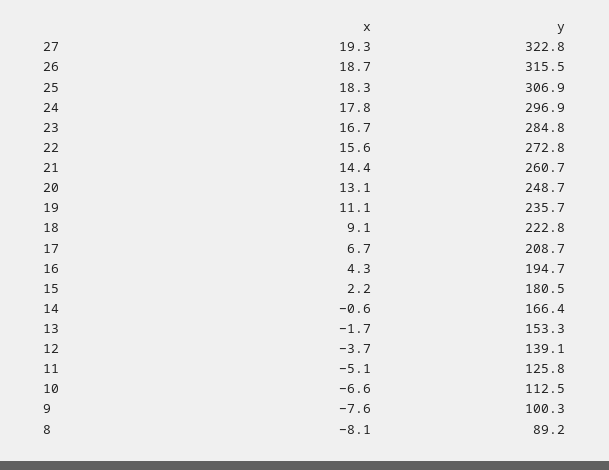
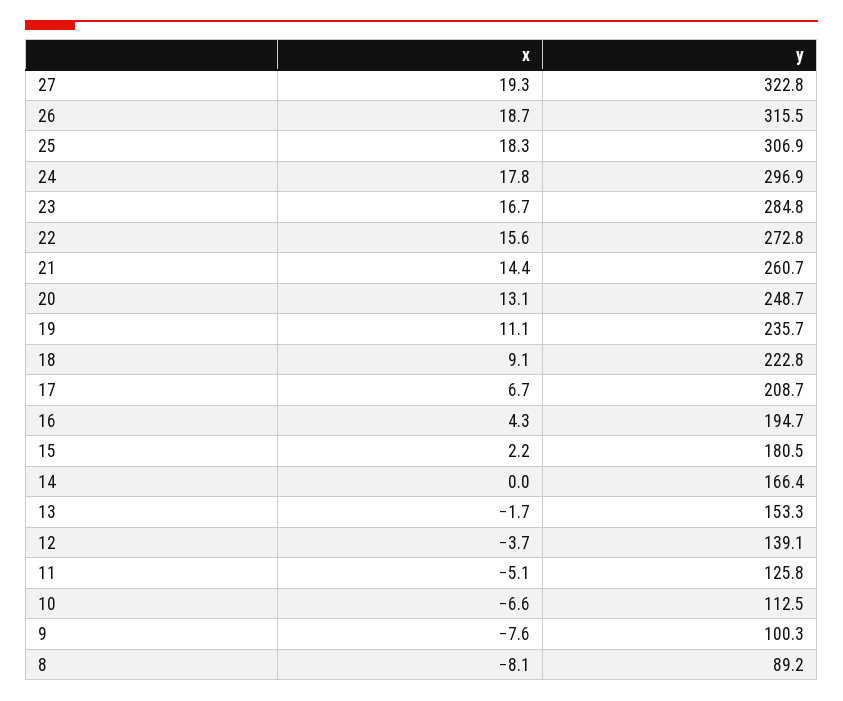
  {
    "x": {
      "27": 19.3,
      "26": 18.7,
      "25": 18.3,
      "24": 17.8,
      "23": 16.7,
      "22": 15.6,
      "21": 14.4,
      "20": 13.1,
      "19": 11.1,
      "18": 9.1,
      "17": 6.7,
      "16": 4.3,
      "15": 2.2,
-     "14": -0.6,
+     "14": 0,
      "13": -1.7,
      "12": -3.7,
      "11": -5.1,
      "10": -6.6,
      "9": -7.6,
      "8": -8.1
    },
    "y": {
      "27": 322.8,
      "26": 315.5,
      "25": 306.9,
      "24": 296.9,
      "23": 284.8,
      "22": 272.8,
      "21": 260.7,
      "20": 248.7,
      "19": 235.7,
      "18": 222.8,
      "17": 208.7,
      "16": 194.7,
      "15": 180.5,
      "14": 166.4,
      "13": 153.3,
      "12": 139.1,
      "11": 125.8,
      "10": 112.5,
      "9": 100.3,
      "8": 89.2
    }
  }

